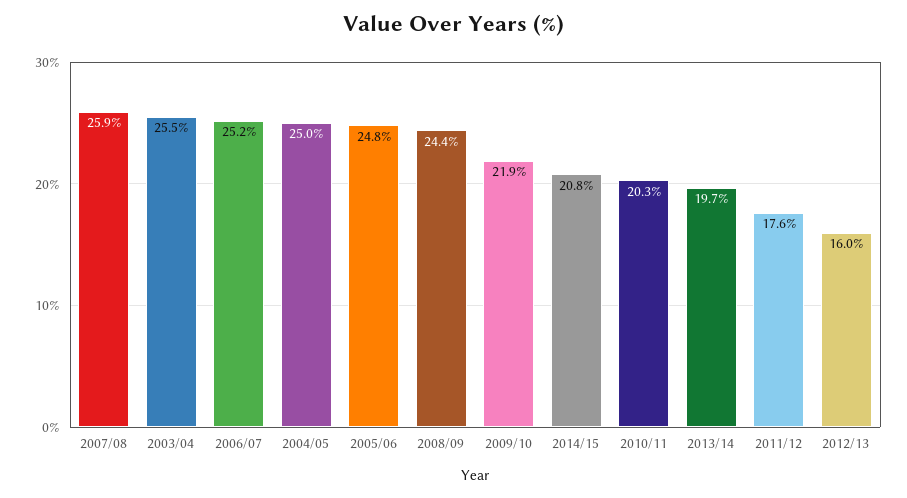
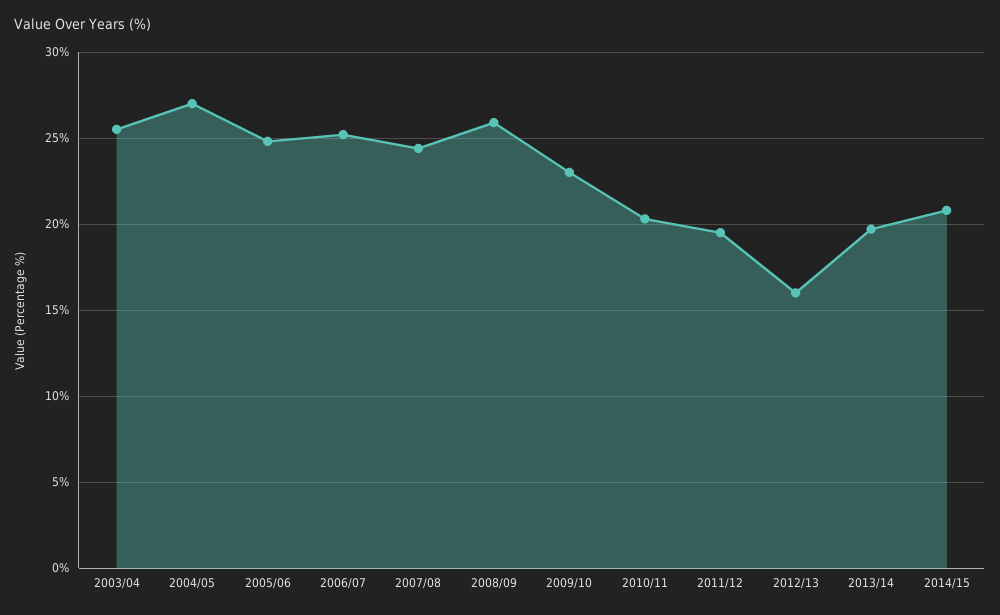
  {
-   "2007/08": 25.9,
+   "2007/08": 24.5,
    "2003/04": 25.5,
    "2006/07": 25.2,
-   "2004/05": 25,
+   "2004/05": 27,
    "2005/06": 24.8,
-   "2008/09": 24.4,
+   "2008/09": 26,
-   "2009/10": 21.9,
+   "2009/10": 23,
    "2014/15": 20.8,
    "2010/11": 20.3,
    "2013/14": 19.7,
-   "2011/12": 17.6,
+   "2011/12": 19.5,
    "2012/13": 16
  }

